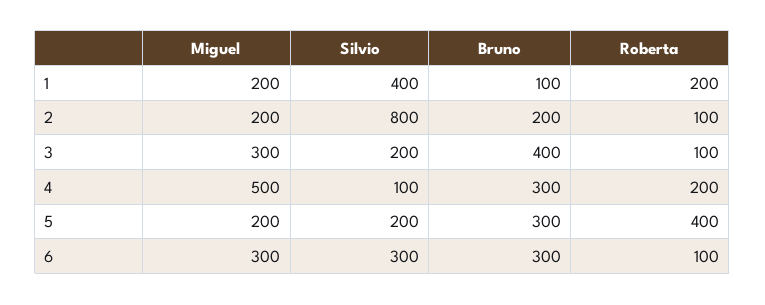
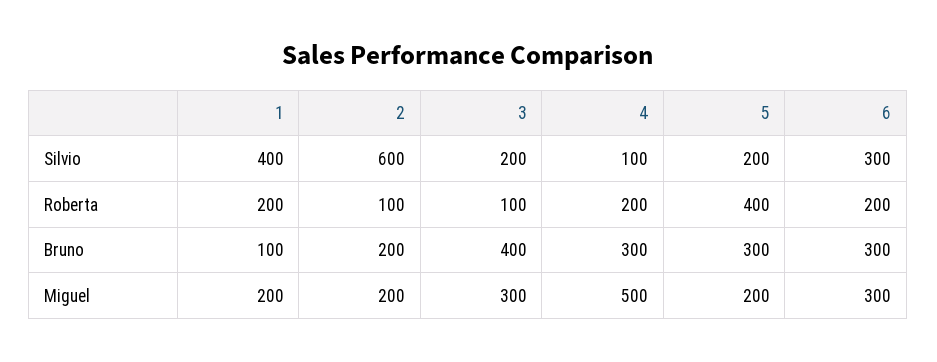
  {
    "Miguel": {
      "1": 200,
      "2": 200,
      "3": 300,
      "4": 500,
      "5": 200,
      "6": 300
    },
    "Silvio": {
      "1": 400,
-     "2": 800,
+     "2": 600,
      "3": 200,
      "4": 100,
      "5": 200,
      "6": 300
    },
    "Bruno": {
      "1": 100,
      "2": 200,
      "3": 400,
      "4": 300,
      "5": 300,
      "6": 300
    },
    "Roberta": {
      "1": 200,
      "2": 100,
      "3": 100,
      "4": 200,
      "5": 400,
-     "6": 100
+     "6": 200
    }
  }

